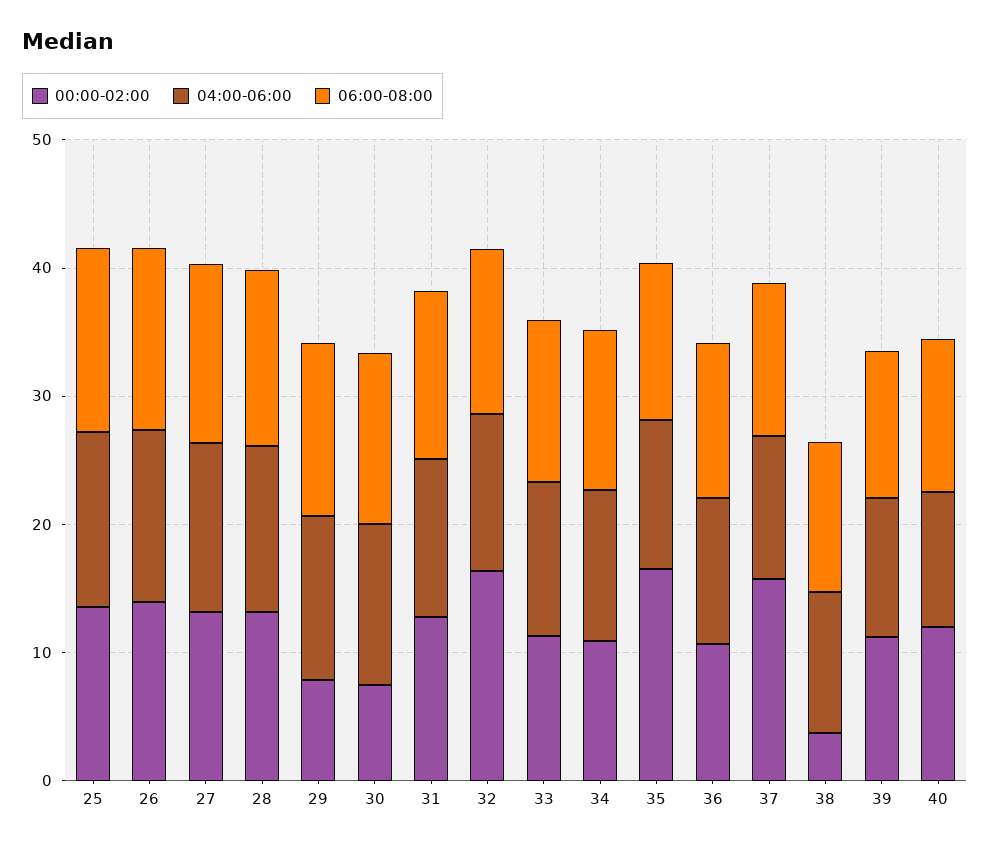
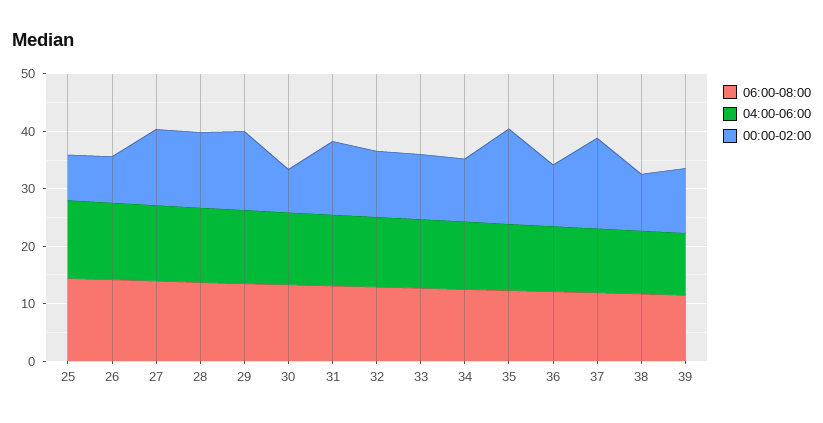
  {
    "00:00-02:00": {
-     "25": 14,
+     "25": 8,
-     "26": 14,
+     "26": 8,
      "27": 14,
      "28": 14,
-     "29": 8,
+     "29": 14,
      "30": 8,
      "31": 12,
-     "32": 16,
+     "32": 12,
      "33": 12,
      "34": 10,
      "35": 16,
      "36": 10,
      "37": 16,
-     "38": 4,
+     "38": 10,
-     "39": 12,
+     "39": 12
-     "40": 12
    },
    "04:00-06:00": {
      "25": 14,
      "26": 14,
      "27": 14,
      "28": 14,
      "29": 12,
      "30": 12,
      "31": 12,
      "32": 12,
      "33": 12,
      "34": 12,
      "35": 12,
      "36": 12,
      "37": 12,
      "38": 12,
-     "39": 10,
+     "39": 10
-     "40": 10
    },
    "06:00-08:00": {
      "25": 14,
      "26": 14,
      "27": 14,
      "28": 14,
      "29": 14,
      "30": 14,
      "31": 14,
      "32": 12,
      "33": 12,
      "34": 12,
      "35": 12,
      "36": 12,
      "37": 12,
      "38": 12,
-     "39": 12,
+     "39": 12
-     "40": 12
    }
  }

